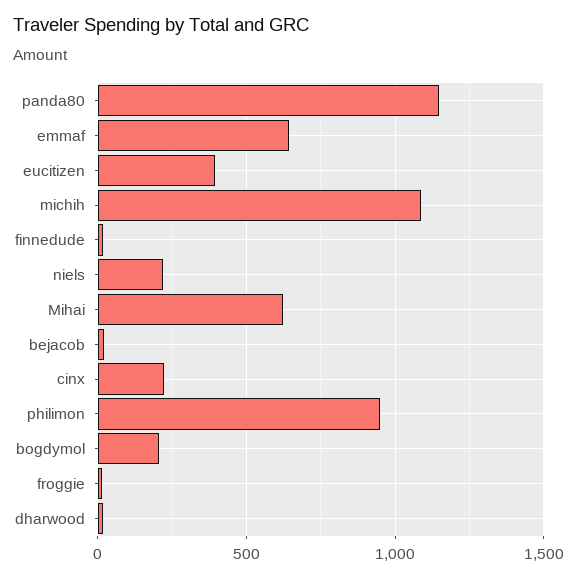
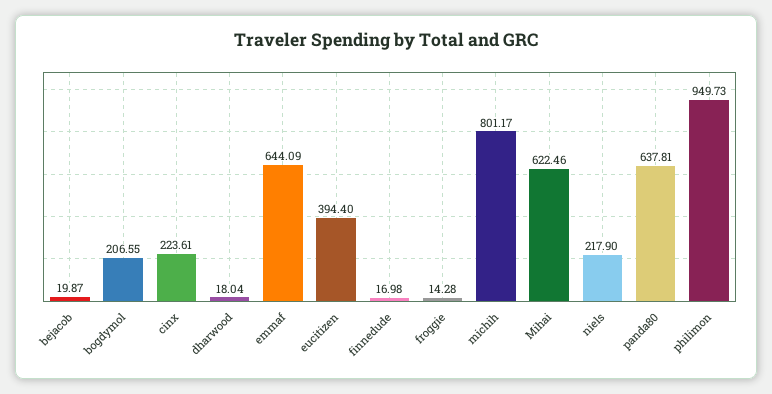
  {
-   "panda80": 1150,
+   "panda80": 637.81,
    "emmaf": 644.09,
    "eucitizen": 394.4,
-   "michih": 1100,
+   "michih": 801.17,
    "finnedude": 16.98,
    "niels": 217.9,
    "Mihai": 622.46,
    "bejacob": 19.87,
    "cinx": 223.61,
    "philimon": 949.73,
    "bogdymol": 206.55,
    "froggie": 14.28,
    "dharwood": 18.04
  }

